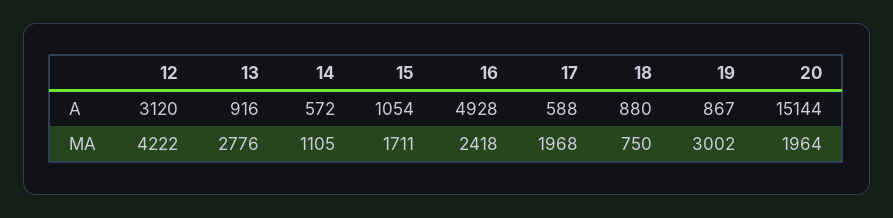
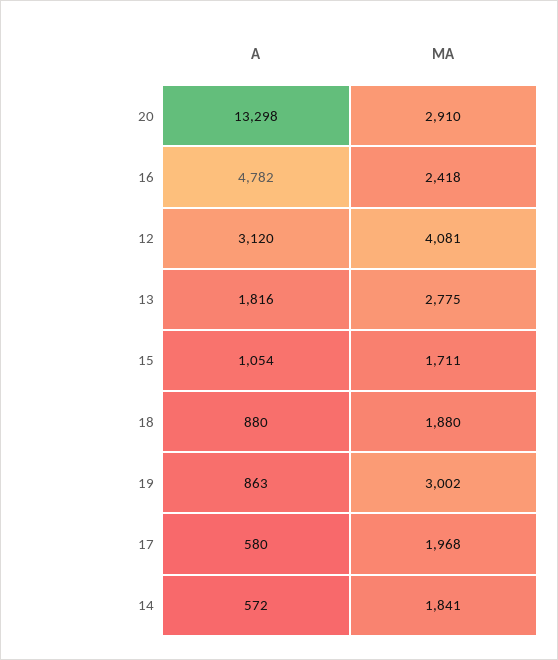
  {
    "12": {
      "A": 3120,
-     "MA": 4222
+     "MA": 4081
    },
    "13": {
-     "A": 916,
+     "A": 1816,
-     "MA": 2776
+     "MA": 2775
    },
    "14": {
      "A": 572,
-     "MA": 1105
+     "MA": 1841
    },
    "15": {
      "A": 1054,
      "MA": 1711
    },
    "16": {
-     "A": 4928,
+     "A": 4782,
      "MA": 2418
    },
    "17": {
-     "A": 588,
+     "A": 580,
      "MA": 1968
    },
    "18": {
      "A": 880,
-     "MA": 750
+     "MA": 1880
    },
    "19": {
-     "A": 867,
+     "A": 863,
      "MA": 3002
    },
    "20": {
-     "A": 15144,
+     "A": 13298,
-     "MA": 1964
+     "MA": 2910
    }
  }

